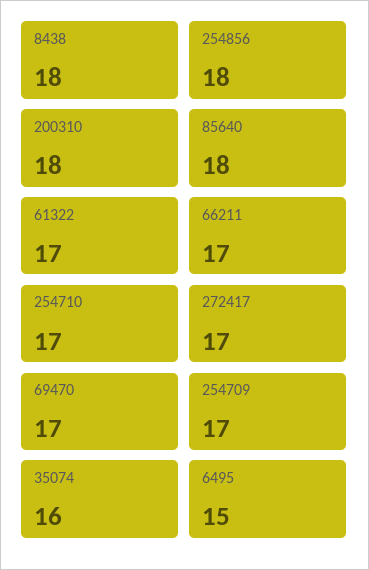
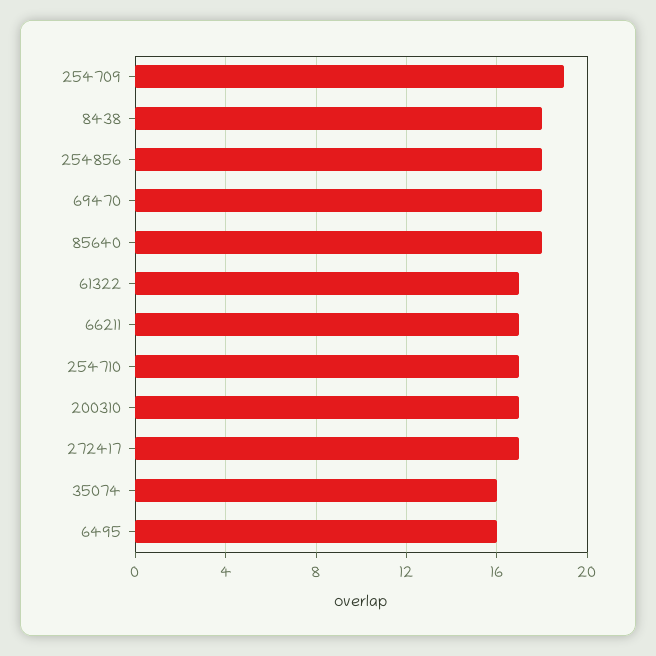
  {
    "8438": 18,
    "254856": 18,
-   "200310": 18,
+   "200310": 17,
    "85640": 18,
    "61322": 17,
    "66211": 17,
    "254710": 17,
    "272417": 17,
-   "69470": 17,
+   "69470": 18,
-   "254709": 17,
+   "254709": 19,
    "35074": 16,
-   "6495": 15
+   "6495": 16
  }

